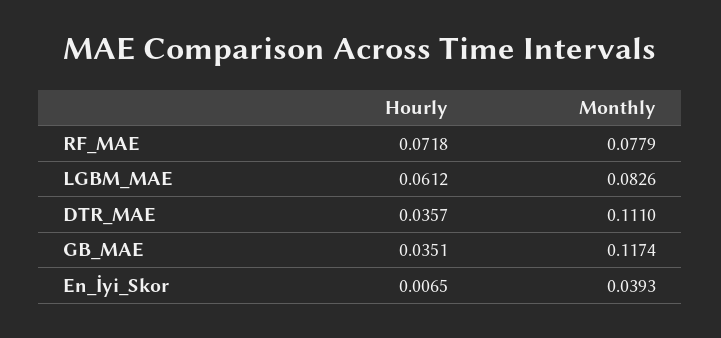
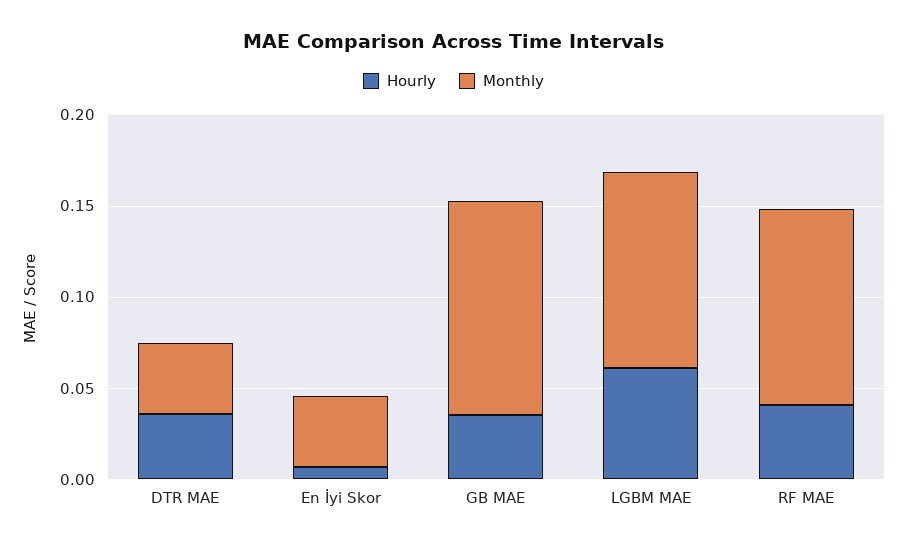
  {
    "Hourly": {
-     "RF_MAE": 0.0718,
+     "RF_MAE": 0.04,
      "LGBM_MAE": 0.0612,
      "DTR_MAE": 0.0357,
      "GB_MAE": 0.0351,
      "En_İyi_Skor": 0.0065
    },
    "Monthly": {
-     "RF_MAE": 0.0779,
+     "RF_MAE": 0.11,
-     "LGBM_MAE": 0.0826,
+     "LGBM_MAE": 0.11,
-     "DTR_MAE": 0.111,
+     "DTR_MAE": 0.04,
      "GB_MAE": 0.1174,
      "En_İyi_Skor": 0.0393
    }
  }

